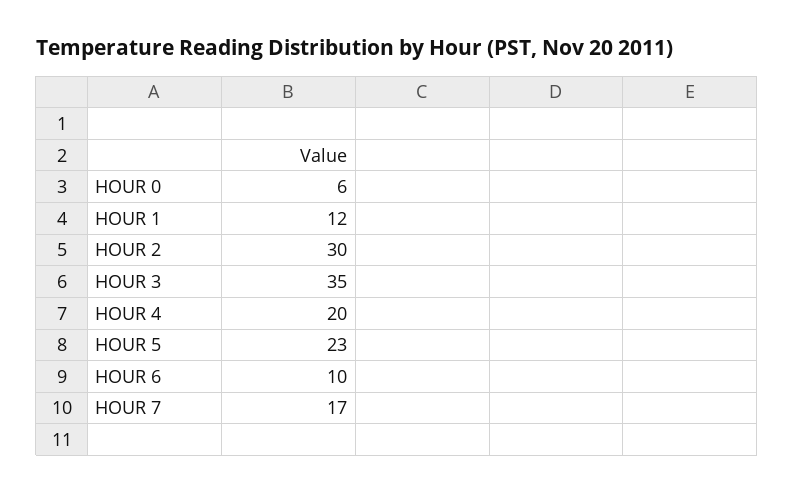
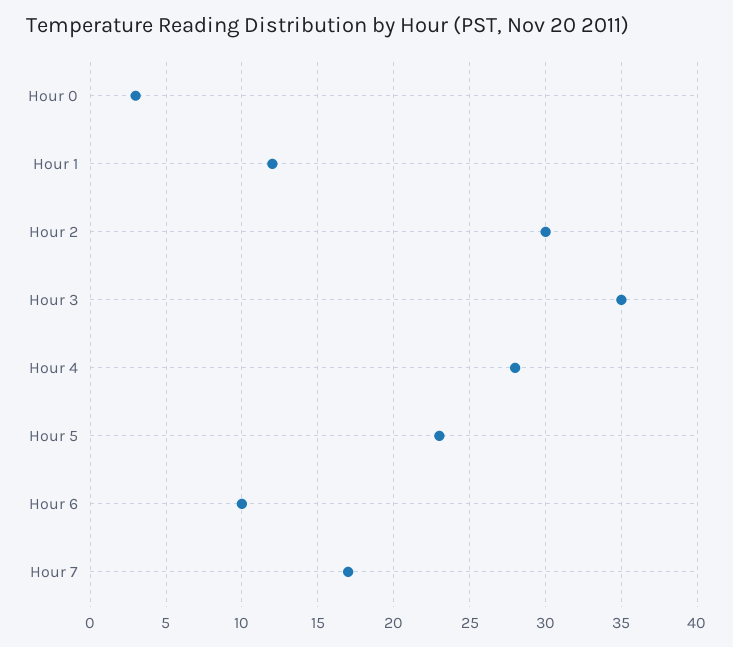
  {
-   "HOUR 0": 6,
+   "HOUR 0": 3,
    "HOUR 1": 12,
    "HOUR 2": 30,
    "HOUR 3": 35,
-   "HOUR 4": 20,
+   "HOUR 4": 28,
    "HOUR 5": 23,
    "HOUR 6": 10,
    "HOUR 7": 17
  }

